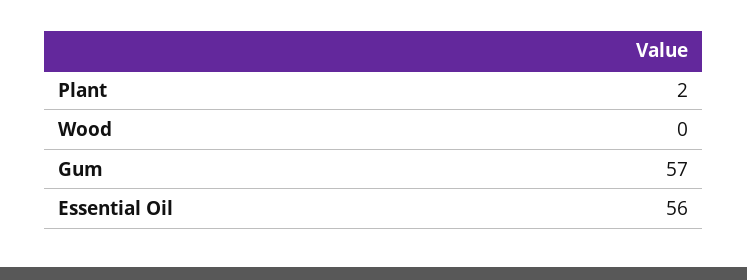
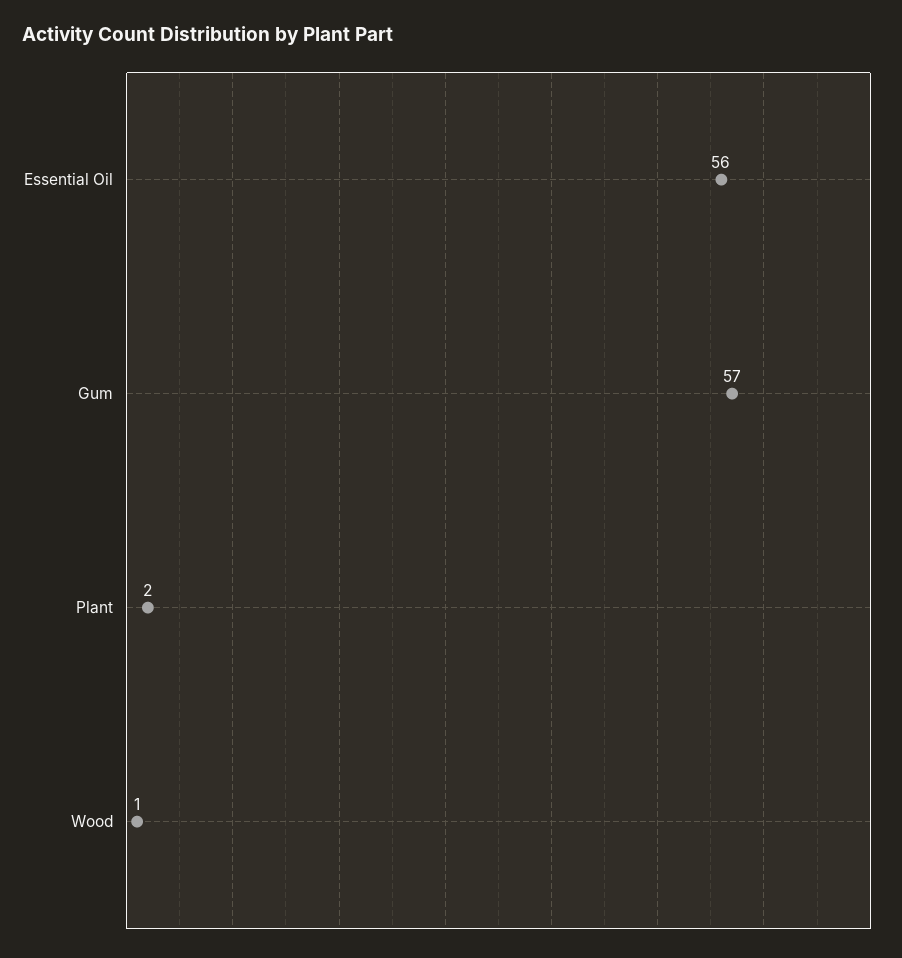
  {
    "Plant": 2,
-   "Wood": 0,
+   "Wood": 1,
    "Gum": 57,
    "Essential Oil": 56
  }

